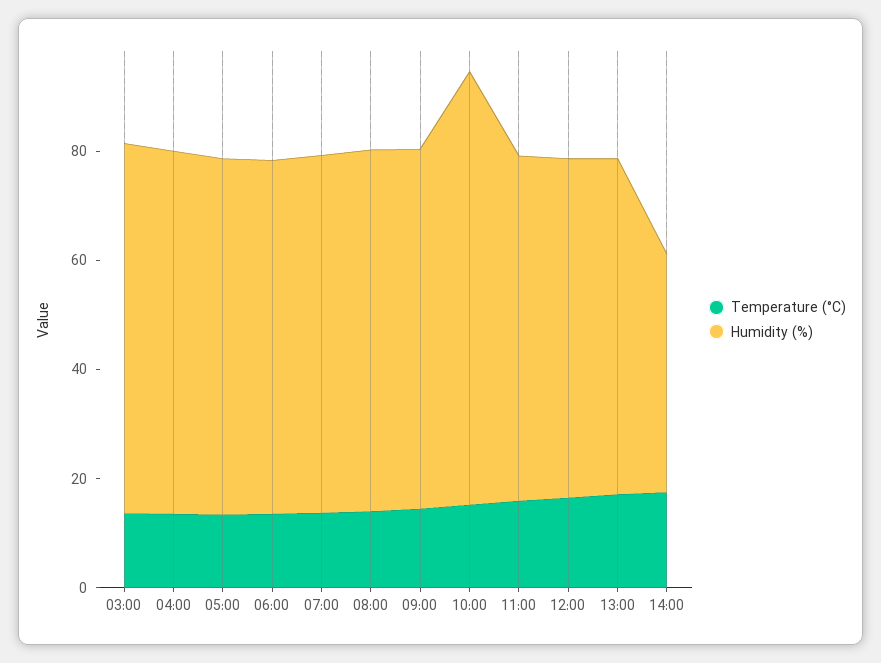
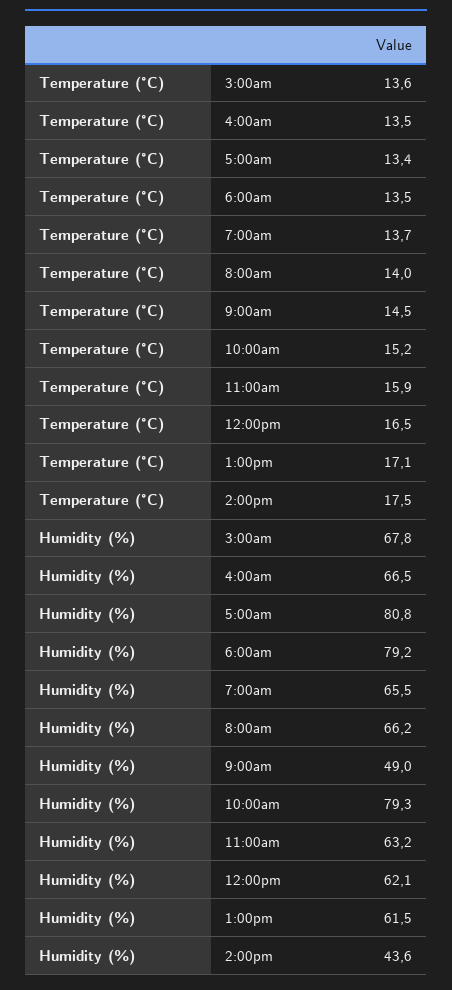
  {
    "Temperature (°C)": {
      "03:00": 13.6,
      "04:00": 13.5,
      "05:00": 13.4,
      "06:00": 13.5,
      "07:00": 13.7,
      "08:00": 14,
      "09:00": 14.5,
      "10:00": 15.2,
      "11:00": 15.9,
      "12:00": 16.5,
      "13:00": 17.1,
      "14:00": 17.5
    },
    "Humidity (%)": {
      "03:00": 67.8,
      "04:00": 66.5,
-     "05:00": 65,
+     "05:00": 80.8,
-     "06:00": 65,
+     "06:00": 79.2,
      "07:00": 65.5,
      "08:00": 66.2,
-     "09:00": 65,
+     "09:00": 49,
      "10:00": 79.3,
      "11:00": 63.2,
      "12:00": 62.1,
      "13:00": 61.5,
      "14:00": 43.6
    }
  }

